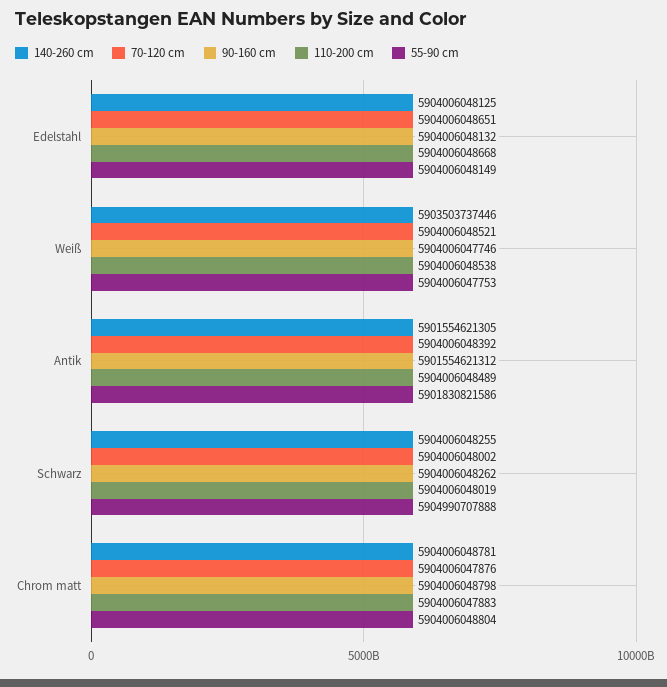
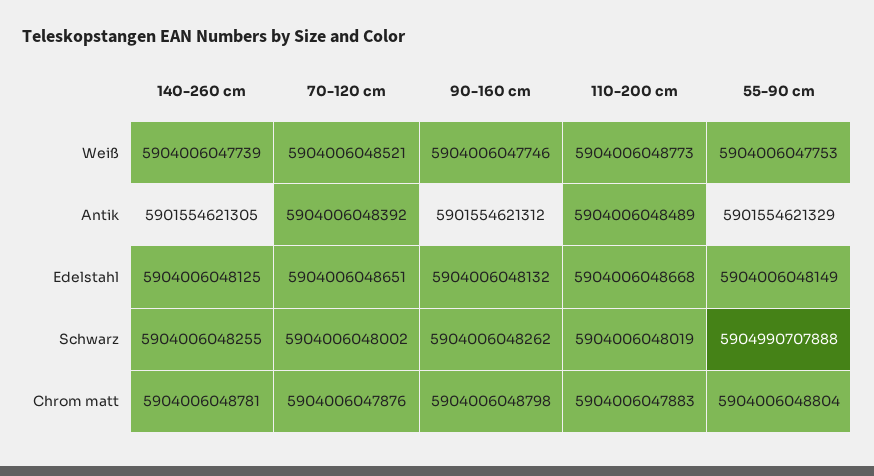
  {
    "140-260 cm": {
      "Edelstahl": 5904006048125,
-     "Weiß": 5903503737446,
+     "Weiß": 5904006047739,
      "Antik": 5901554621305,
      "Schwarz": 5904006048255,
      "Chrom matt": 5904006048781
    },
    "70-120 cm": {
      "Edelstahl": 5904006048651,
      "Weiß": 5904006048521,
      "Antik": 5904006048392,
      "Schwarz": 5904006048002,
      "Chrom matt": 5904006047876
    },
    "90-160 cm": {
      "Edelstahl": 5904006048132,
      "Weiß": 5904006047746,
      "Antik": 5901554621312,
      "Schwarz": 5904006048262,
      "Chrom matt": 5904006048798
    },
    "110-200 cm": {
      "Edelstahl": 5904006048668,
-     "Weiß": 5904006048538,
+     "Weiß": 5904006048773,
      "Antik": 5904006048489,
      "Schwarz": 5904006048019,
      "Chrom matt": 5904006047883
    },
    "55-90 cm": {
      "Edelstahl": 5904006048149,
      "Weiß": 5904006047753,
-     "Antik": 5901830821586,
+     "Antik": 5901554621329,
      "Schwarz": 5904990707888,
      "Chrom matt": 5904006048804
    }
  }

